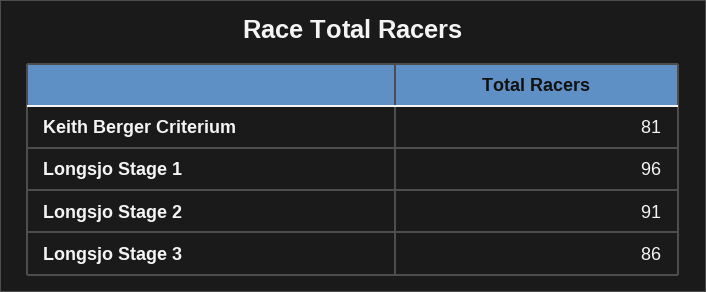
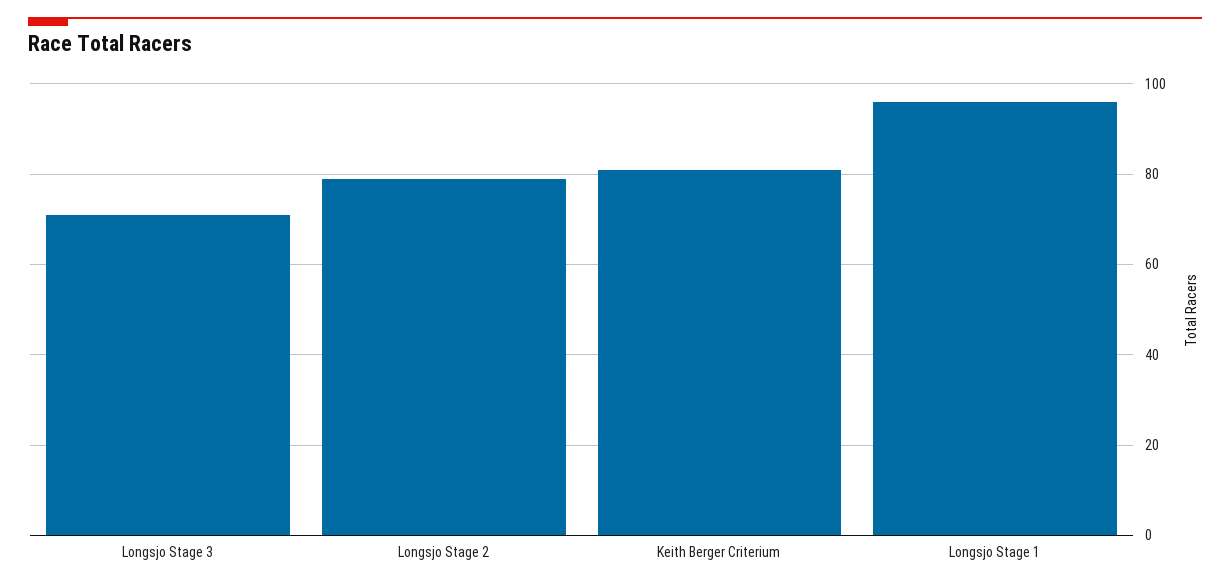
  {
    "Keith Berger Criterium": 81,
    "Longsjo Stage 1": 96,
-   "Longsjo Stage 2": 91,
+   "Longsjo Stage 2": 80,
-   "Longsjo Stage 3": 86
+   "Longsjo Stage 3": 70
  }

